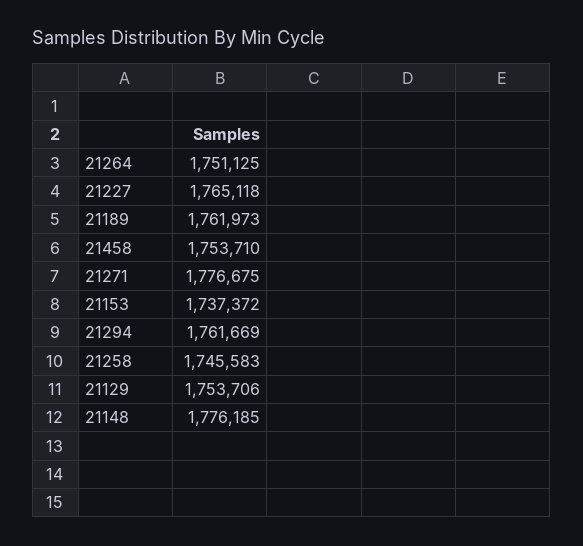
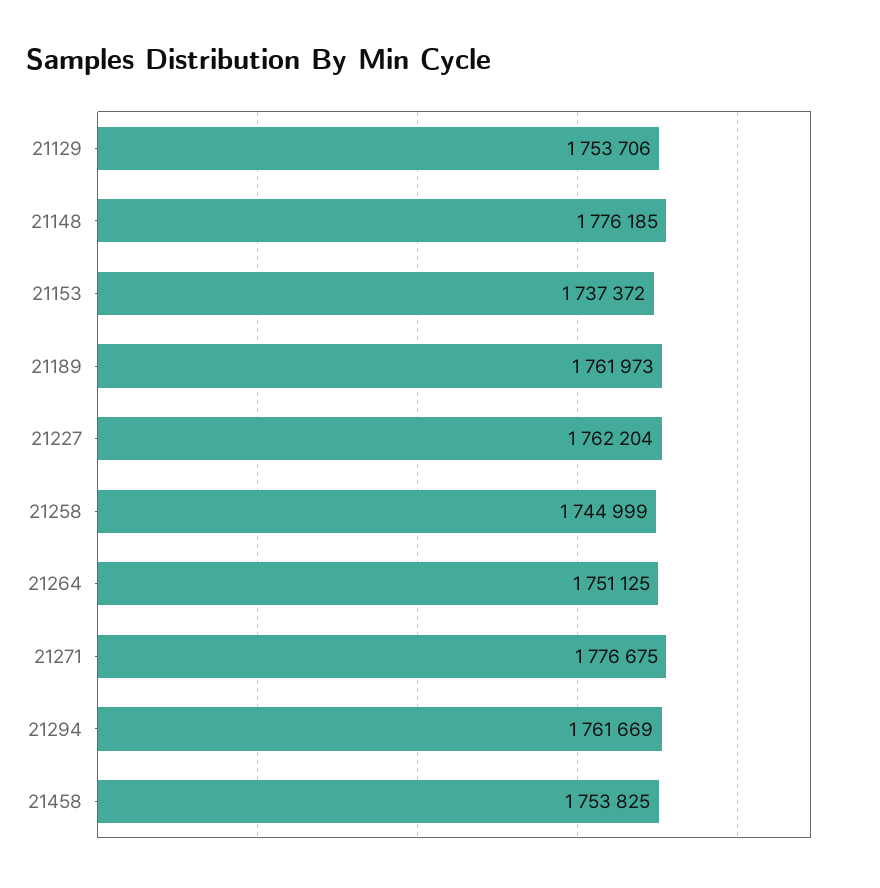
  {
    "21264": 1751125,
-   "21227": 1765118,
+   "21227": 1762204,
    "21189": 1761973,
-   "21458": 1753710,
+   "21458": 1753825,
    "21271": 1776675,
    "21153": 1737372,
    "21294": 1761669,
-   "21258": 1745583,
+   "21258": 1744999,
    "21129": 1753706,
    "21148": 1776185
  }

